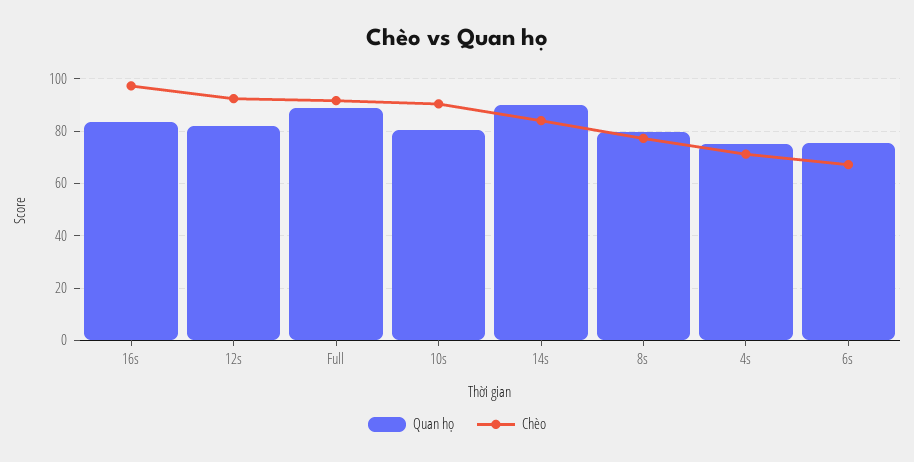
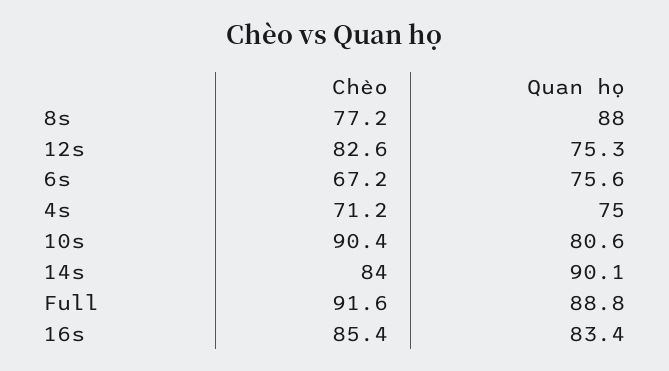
  {
    "Quan họ": {
      "16s": 83.4,
-     "12s": 82.5,
+     "12s": 75.3,
      "Full": 88.8,
      "10s": 80.6,
      "14s": 90.1,
-     "8s": 80,
+     "8s": 88,
      "4s": 75,
      "6s": 75.6
    },
    "Chèo": {
-     "16s": 97.5,
+     "16s": 85.4,
-     "12s": 92.5,
+     "12s": 82.6,
      "Full": 91.6,
      "10s": 90.4,
      "14s": 84,
      "8s": 77.2,
      "4s": 71.2,
      "6s": 67.2
    }
  }

